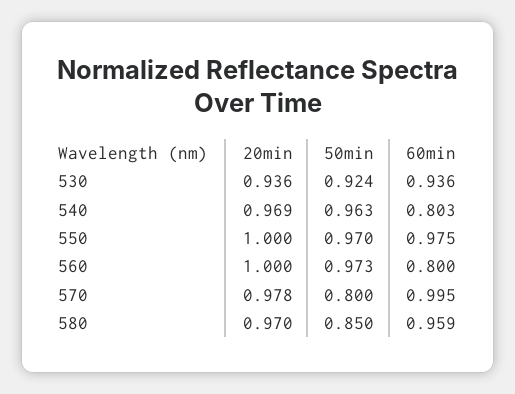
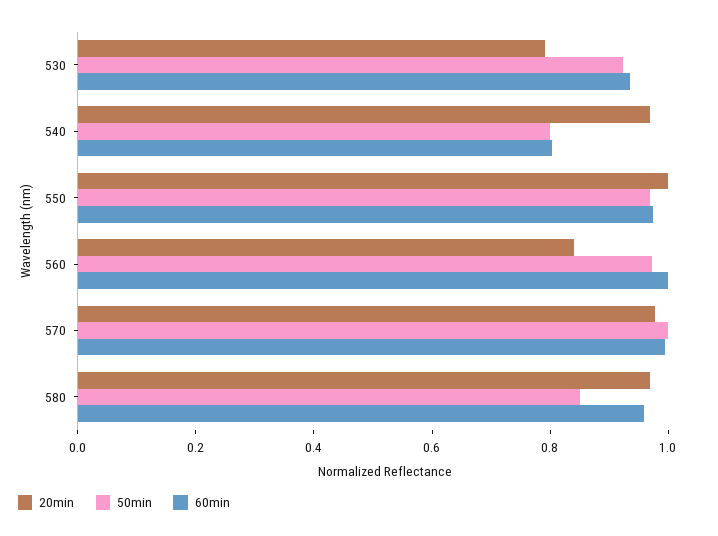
  {
    "20min": {
-     "530": 0.936,
+     "530": 0.8,
      "540": 0.969,
      "550": 1,
-     "560": 1,
+     "560": 0.85,
      "570": 0.978,
      "580": 0.97
    },
    "50min": {
      "530": 0.924,
-     "540": 0.963,
+     "540": 0.8,
      "550": 0.97,
      "560": 0.973,
-     "570": 0.8,
+     "570": 1,
      "580": 0.85
    },
    "60min": {
      "530": 0.936,
      "540": 0.803,
      "550": 0.975,
-     "560": 0.8,
+     "560": 1,
      "570": 0.995,
      "580": 0.959
    }
  }

